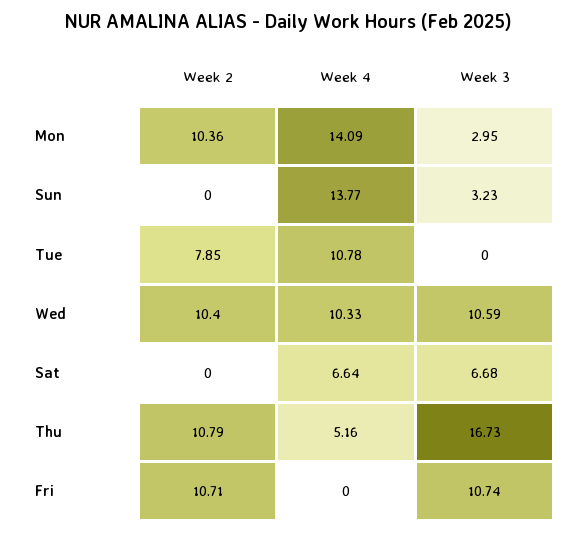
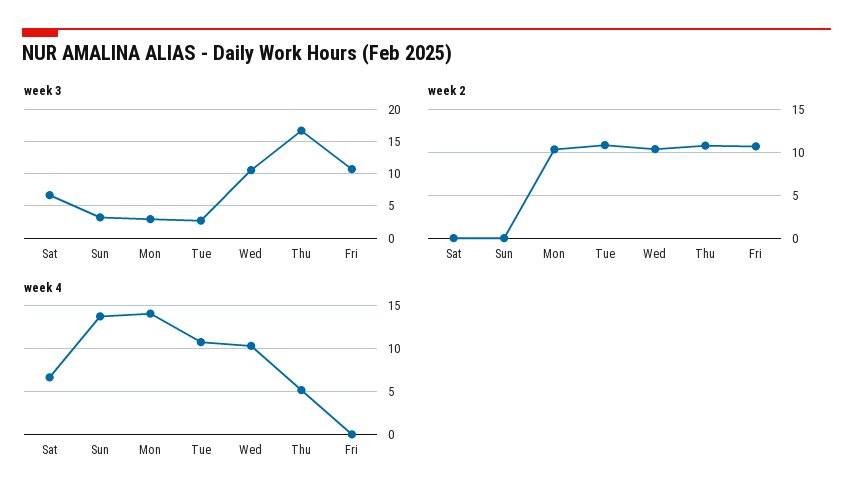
  {
    "Week 2": {
      "Mon": 10.36,
      "Sun": 0,
-     "Tue": 7.85,
+     "Tue": 11,
      "Wed": 10.4,
      "Sat": 0,
      "Thu": 10.79,
      "Fri": 10.71
    },
    "Week 4": {
      "Mon": 14.09,
      "Sun": 13.77,
      "Tue": 10.78,
      "Wed": 10.33,
      "Sat": 6.64,
      "Thu": 5.16,
      "Fri": 0
    },
    "Week 3": {
      "Mon": 2.95,
      "Sun": 3.23,
-     "Tue": 0,
+     "Tue": 3,
      "Wed": 10.59,
      "Sat": 6.68,
      "Thu": 16.73,
      "Fri": 10.74
    }
  }

